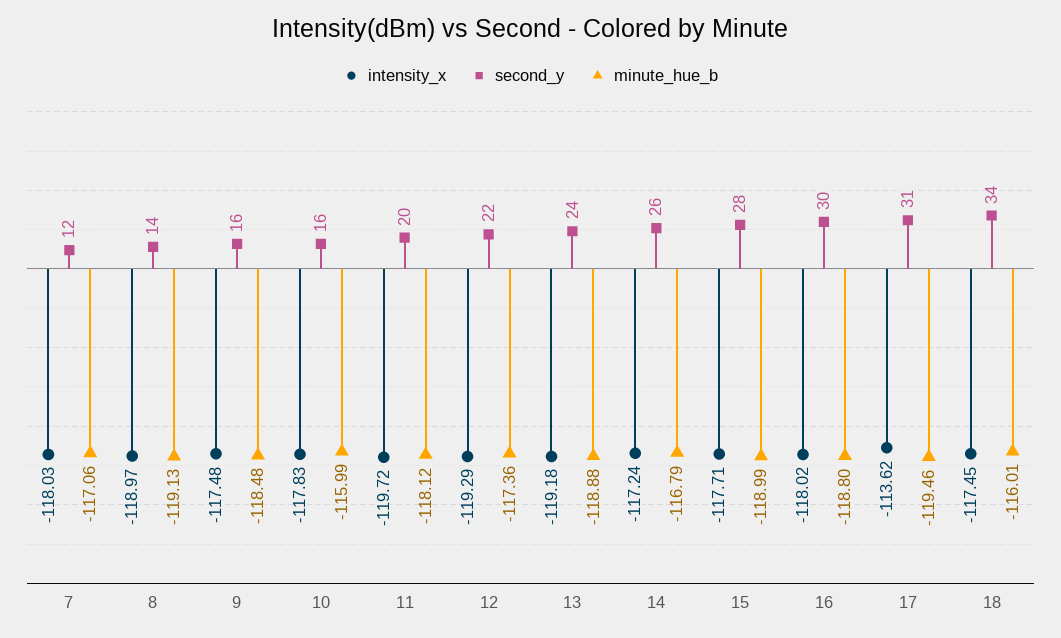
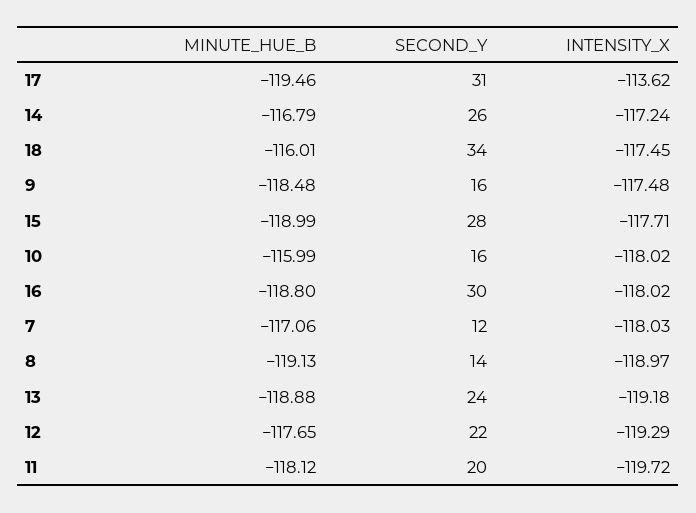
  {
    "intensity_x": {
      "7": -118.03,
      "8": -118.97,
      "9": -117.48,
-     "10": -117.83,
+     "10": -118.02,
      "11": -119.72,
      "12": -119.29,
      "13": -119.18,
      "14": -117.24,
      "15": -117.71,
      "16": -118.02,
      "17": -113.62,
      "18": -117.45
    },
    "second_y": {
      "7": 12,
      "8": 14,
      "9": 16,
      "10": 16,
      "11": 20,
      "12": 22,
      "13": 24,
      "14": 26,
      "15": 28,
      "16": 30,
      "17": 31,
      "18": 34
    },
    "minute_hue_b": {
      "7": -117.06,
      "8": -119.13,
      "9": -118.48,
      "10": -115.99,
      "11": -118.12,
-     "12": -117.36,
+     "12": -117.65,
      "13": -118.88,
      "14": -116.79,
      "15": -118.99,
      "16": -118.8,
      "17": -119.46,
      "18": -116.01
    }
  }

